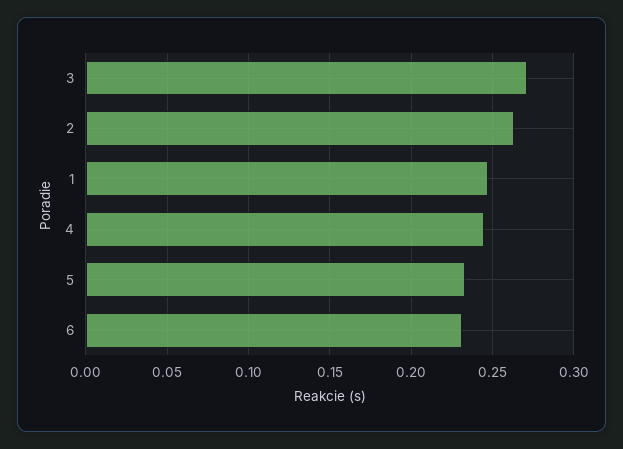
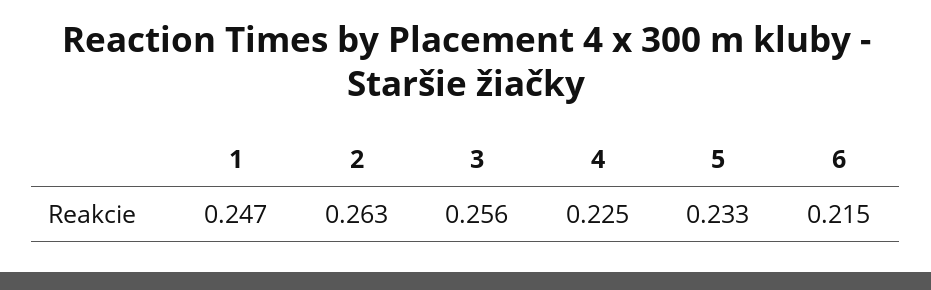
  {
-   "3": 0.27,
+   "3": 0.256,
    "2": 0.263,
    "1": 0.247,
-   "4": 0.245,
+   "4": 0.225,
    "5": 0.233,
-   "6": 0.23
+   "6": 0.215
  }

